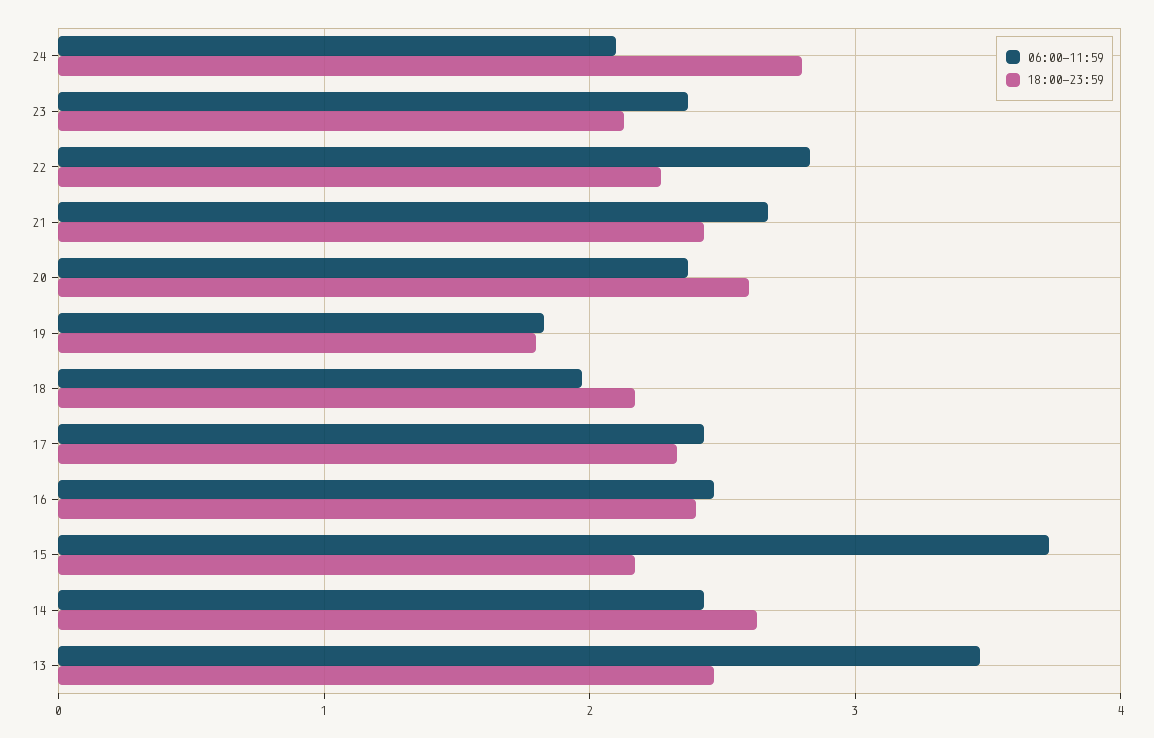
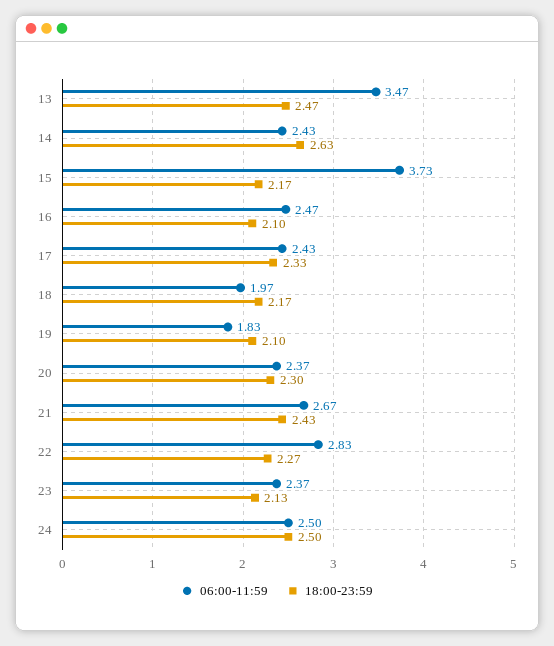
  {
    "06:00-11:59": {
-     "24": 2.1,
+     "24": 2.5,
      "23": 2.37,
      "22": 2.83,
      "21": 2.67,
      "20": 2.37,
      "19": 1.83,
      "18": 1.97,
      "17": 2.43,
      "16": 2.47,
      "15": 3.73,
      "14": 2.43,
      "13": 3.47
    },
    "18:00-23:59": {
-     "24": 2.8,
+     "24": 2.5,
      "23": 2.13,
      "22": 2.27,
      "21": 2.43,
-     "20": 2.6,
+     "20": 2.3,
-     "19": 1.8,
+     "19": 2.1,
      "18": 2.17,
      "17": 2.33,
-     "16": 2.4,
+     "16": 2.1,
      "15": 2.17,
      "14": 2.63,
      "13": 2.47
    }
  }

